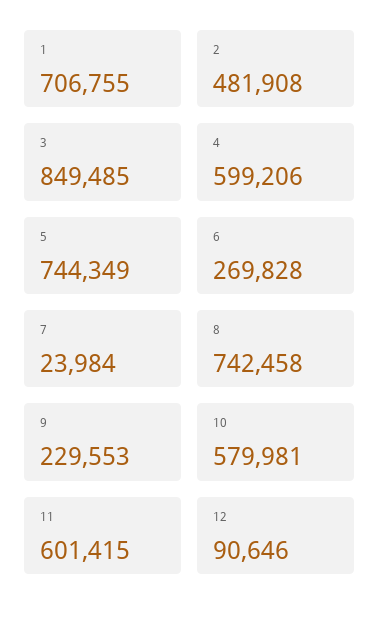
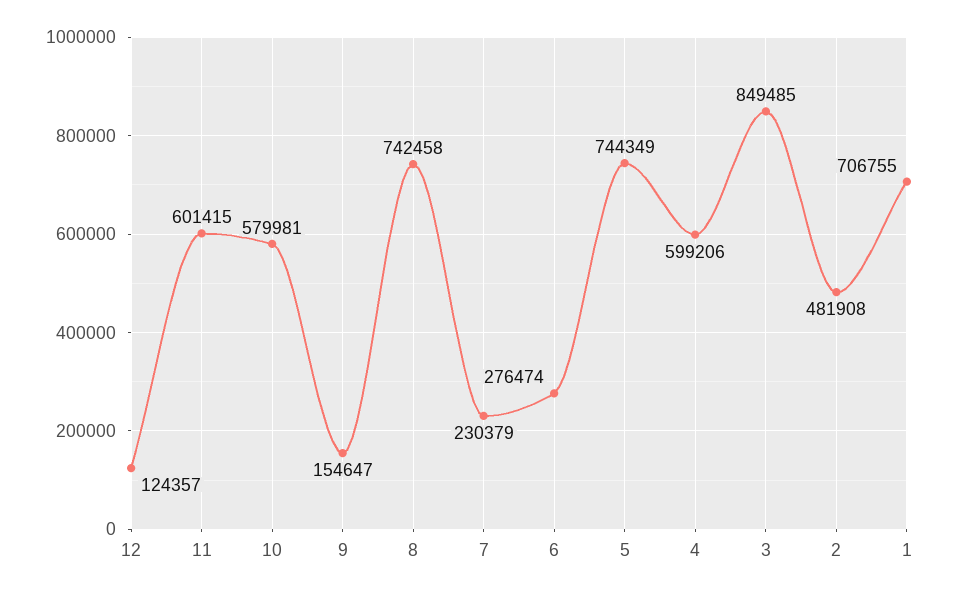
  {
    "1": 706755,
    "2": 481908,
    "3": 849485,
    "4": 599206,
    "5": 744349,
-   "6": 269828,
+   "6": 276474,
-   "7": 23984,
+   "7": 230379,
    "8": 742458,
-   "9": 229553,
+   "9": 154647,
    "10": 579981,
    "11": 601415,
-   "12": 90646
+   "12": 124357
  }

